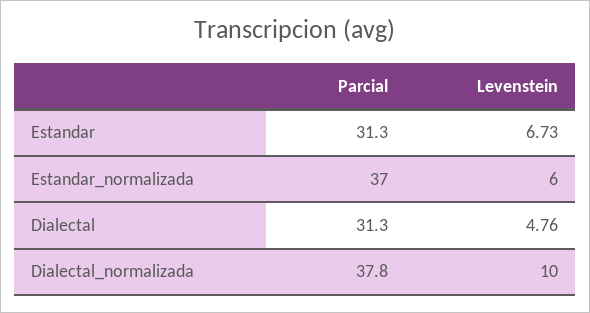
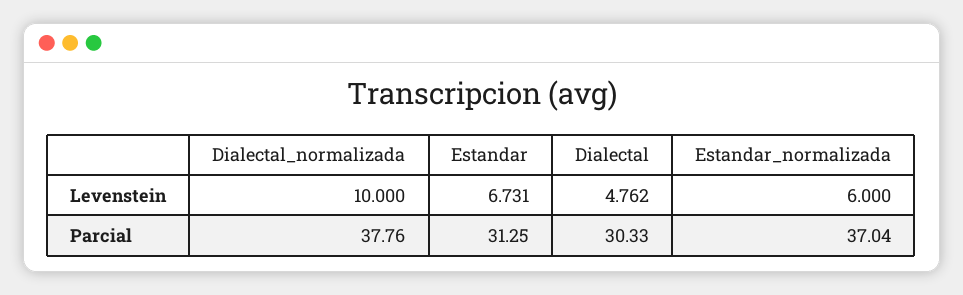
  {
    "Parcial": {
      "Estandar": 31.25,
      "Estandar_normalizada": 37.04,
-     "Dialectal": 31.3,
+     "Dialectal": 30.33,
      "Dialectal_normalizada": 37.76
    },
    "Levenstein": {
      "Estandar": 6.731,
      "Estandar_normalizada": 6,
      "Dialectal": 4.762,
      "Dialectal_normalizada": 10
    }
  }

